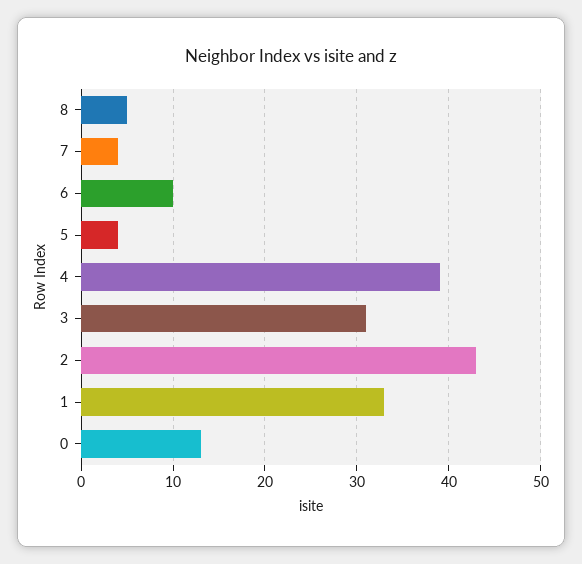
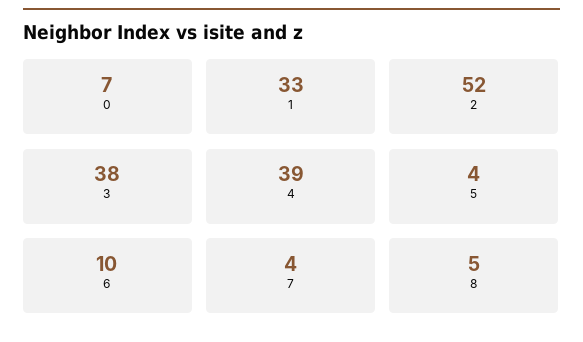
  {
    "8": 5,
    "7": 4,
    "6": 10,
    "5": 4,
    "4": 39,
-   "3": 31,
+   "3": 38,
-   "2": 43,
+   "2": 52,
    "1": 33,
-   "0": 13
+   "0": 7
  }

